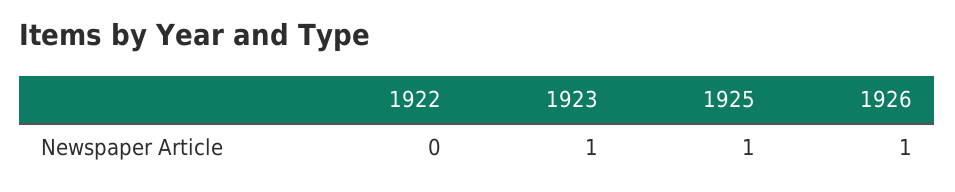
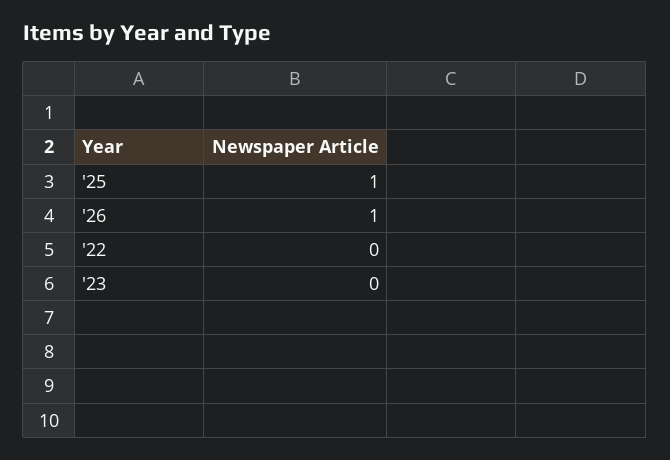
  {
    "1922": 0,
-   "1923": 1,
+   "1923": 0,
    "1925": 1,
    "1926": 1
  }

